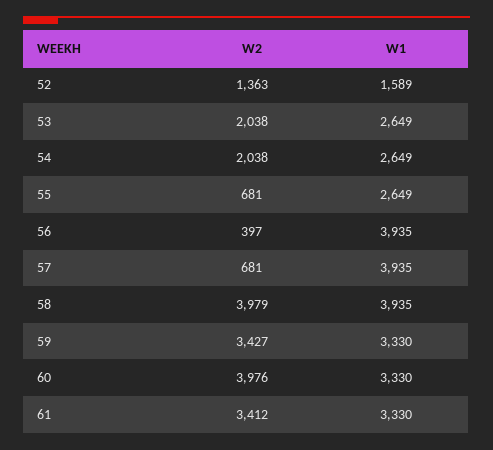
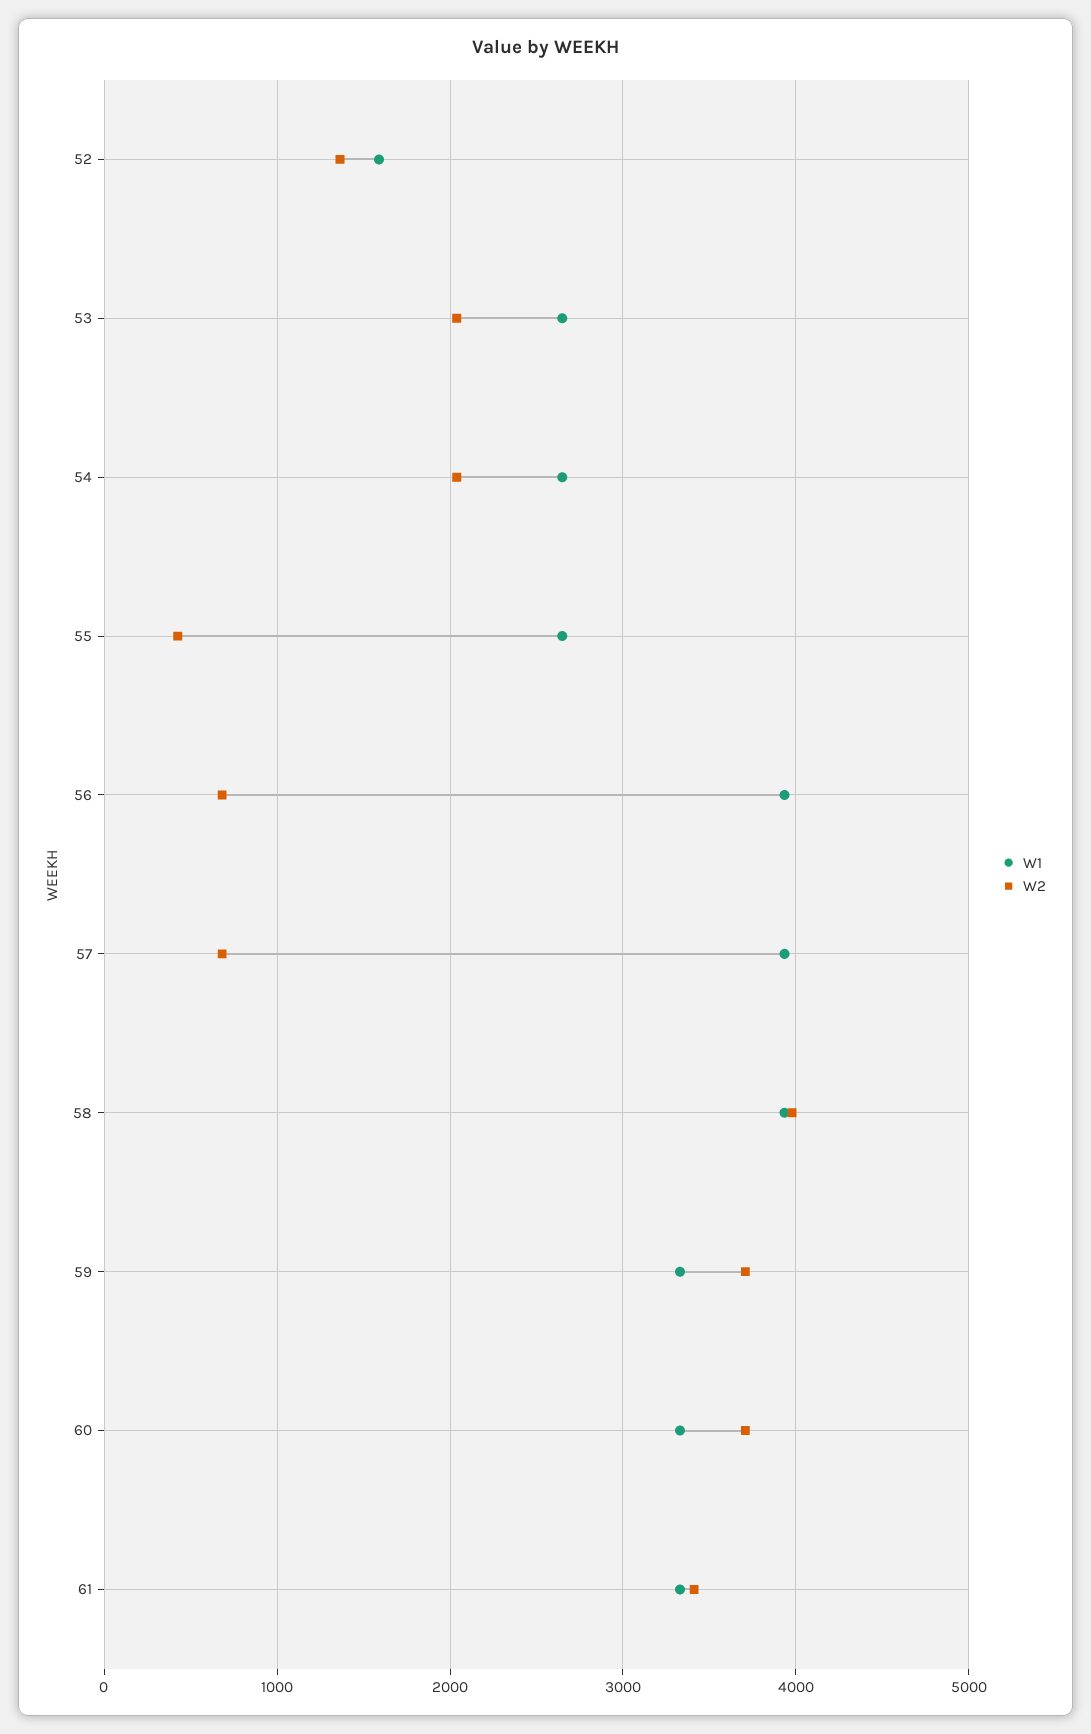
  {
    "W2": {
      "52": 1363,
      "53": 2038,
      "54": 2038,
-     "55": 681,
+     "55": 400,
-     "56": 397,
+     "56": 700,
      "57": 681,
      "58": 3979,
-     "59": 3427,
+     "59": 3700,
-     "60": 3976,
+     "60": 3700,
      "61": 3412
    },
    "W1": {
      "52": 1589,
      "53": 2649,
      "54": 2649,
      "55": 2649,
      "56": 3935,
      "57": 3935,
      "58": 3935,
      "59": 3330,
      "60": 3330,
      "61": 3330
    }
  }

